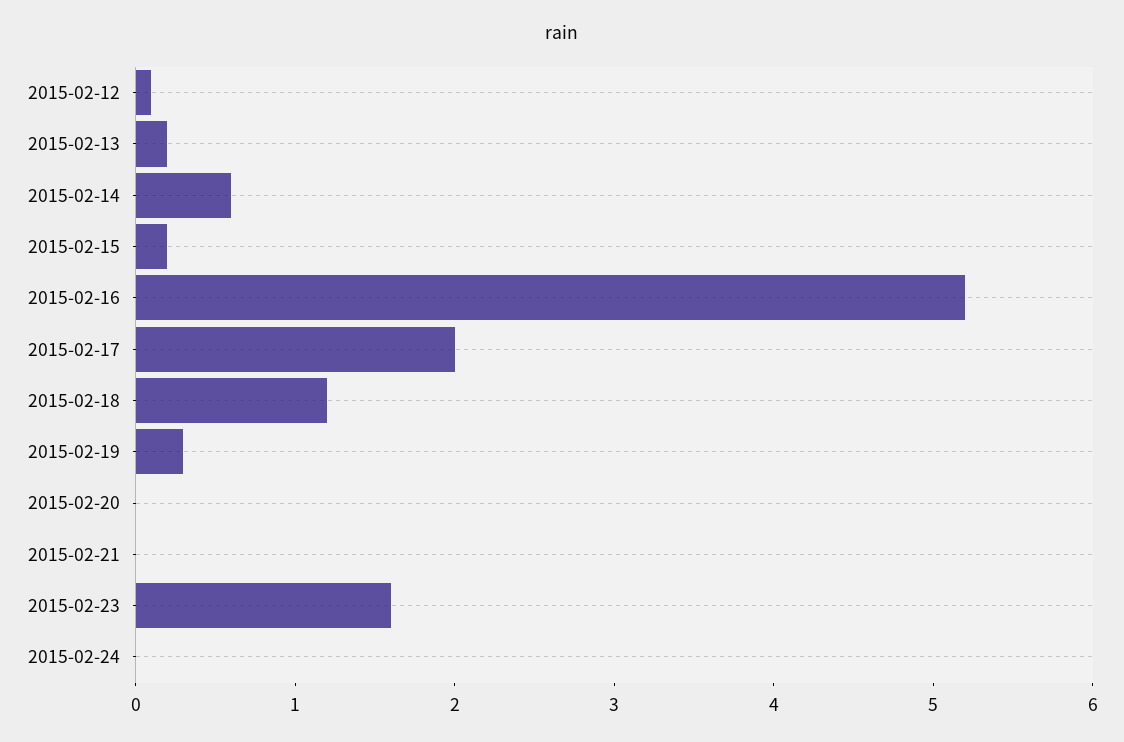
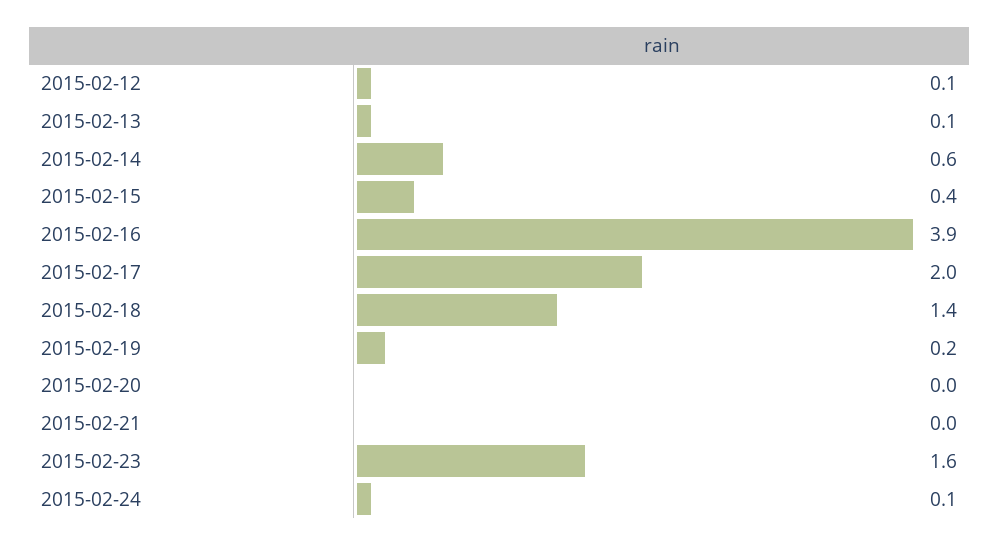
  {
    "2015-02-12": 0.1,
-   "2015-02-13": 0.2,
+   "2015-02-13": 0.1,
    "2015-02-14": 0.6,
-   "2015-02-15": 0.2,
+   "2015-02-15": 0.4,
-   "2015-02-16": 5.2,
+   "2015-02-16": 3.9,
    "2015-02-17": 2,
-   "2015-02-18": 1.2,
+   "2015-02-18": 1.4,
-   "2015-02-19": 0.3,
+   "2015-02-19": 0.2,
    "2015-02-20": 0,
    "2015-02-21": 0,
    "2015-02-23": 1.6,
-   "2015-02-24": 0
+   "2015-02-24": 0.1
  }

